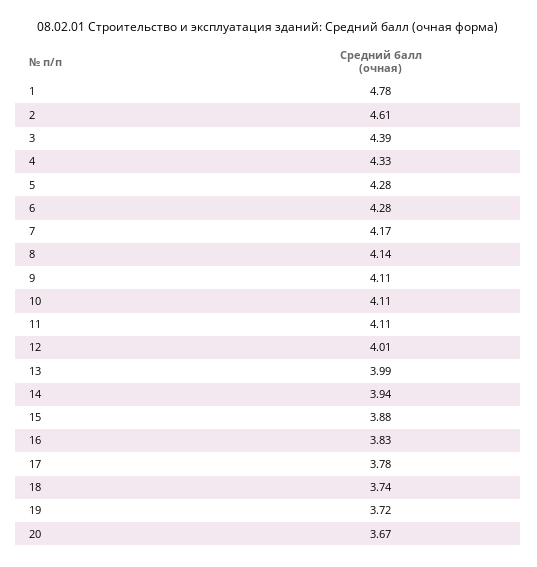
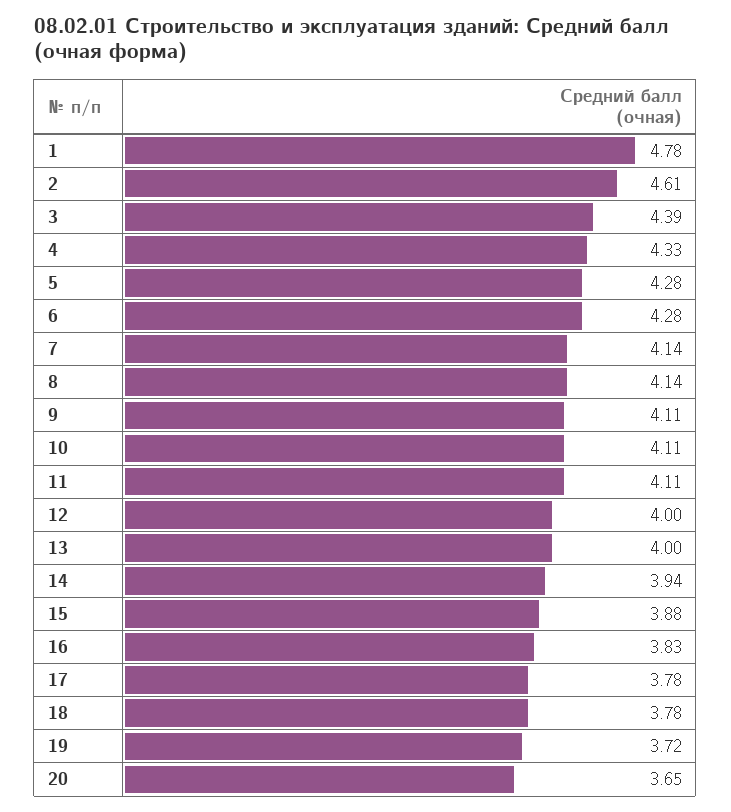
  {
    "1": 4.78,
    "2": 4.61,
    "3": 4.39,
    "4": 4.33,
    "5": 4.28,
    "6": 4.28,
-   "7": 4.17,
+   "7": 4.14,
    "8": 4.14,
    "9": 4.11,
    "10": 4.11,
    "11": 4.11,
-   "12": 4.01,
+   "12": 4,
-   "13": 3.99,
+   "13": 4,
    "14": 3.94,
    "15": 3.88,
    "16": 3.83,
    "17": 3.78,
-   "18": 3.74,
+   "18": 3.78,
    "19": 3.72,
-   "20": 3.67
+   "20": 3.65
  }

